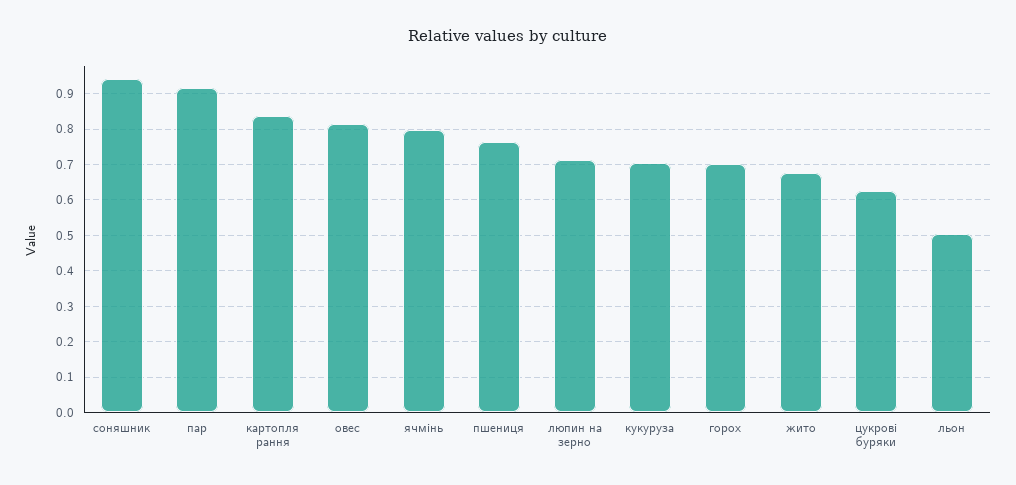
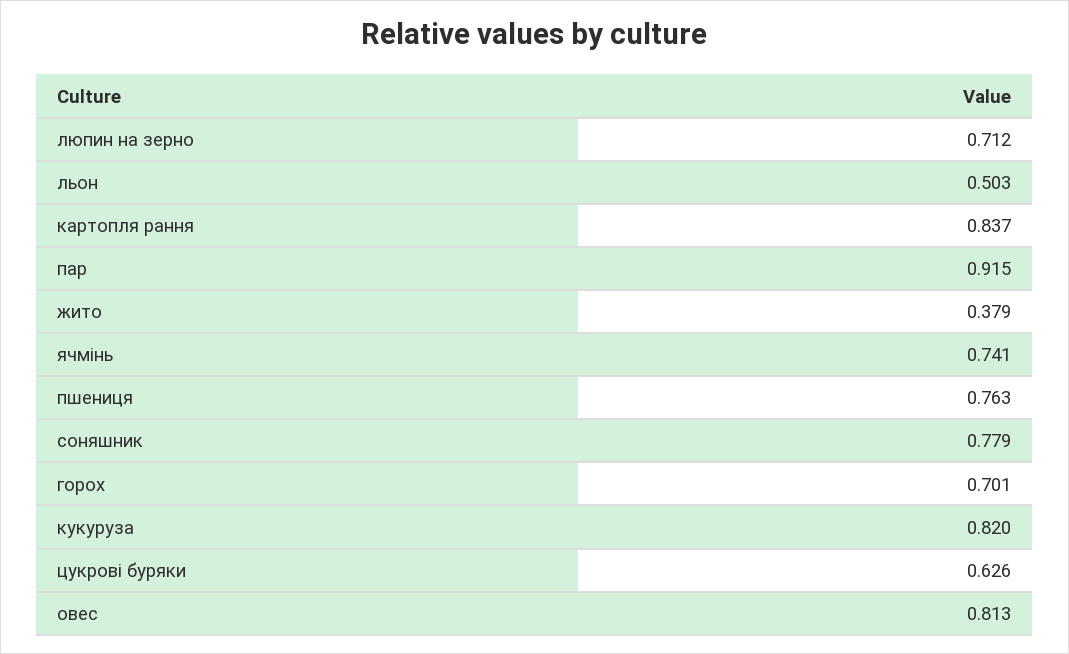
  {
-   "соняшник": 0.94,
+   "соняшник": 0.779,
    "пар": 0.915,
    "картопля рання": 0.837,
    "овес": 0.813,
-   "ячмінь": 0.8,
+   "ячмінь": 0.741,
    "пшениця": 0.763,
    "люпин на зерно": 0.712,
-   "кукуруза": 0.7,
+   "кукуруза": 0.82,
    "горох": 0.701,
-   "жито": 0.68,
+   "жито": 0.379,
    "цукрові буряки": 0.626,
    "льон": 0.503
  }

